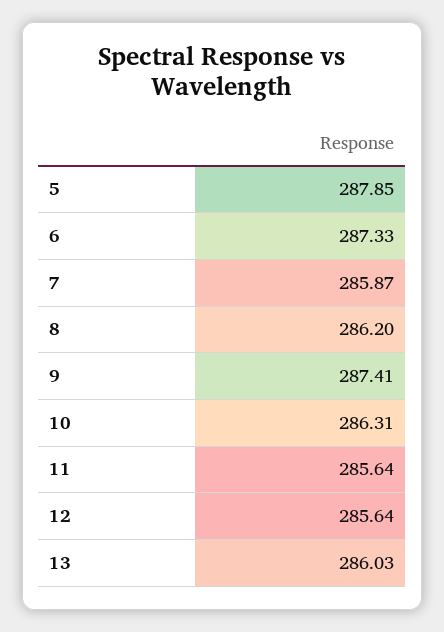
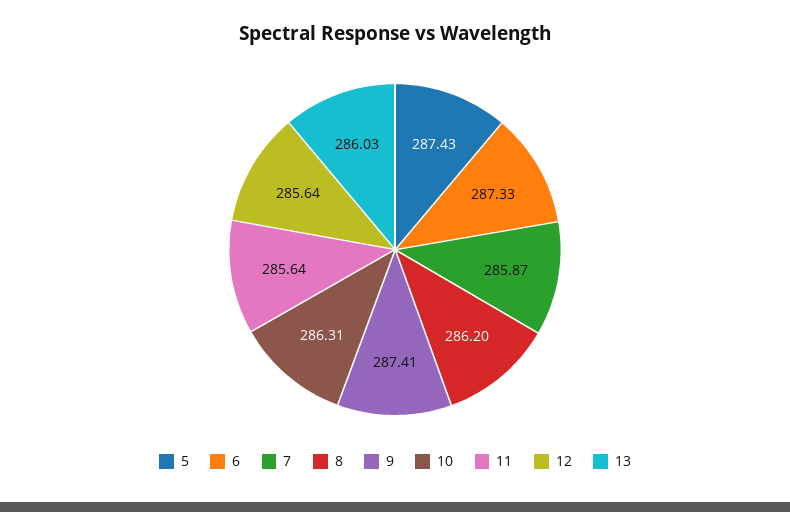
  {
-   "5": 287.85,
+   "5": 287.43,
    "6": 287.33,
    "7": 285.87,
    "8": 286.2,
    "9": 287.41,
    "10": 286.31,
    "11": 285.64,
    "12": 285.64,
    "13": 286.03
  }

